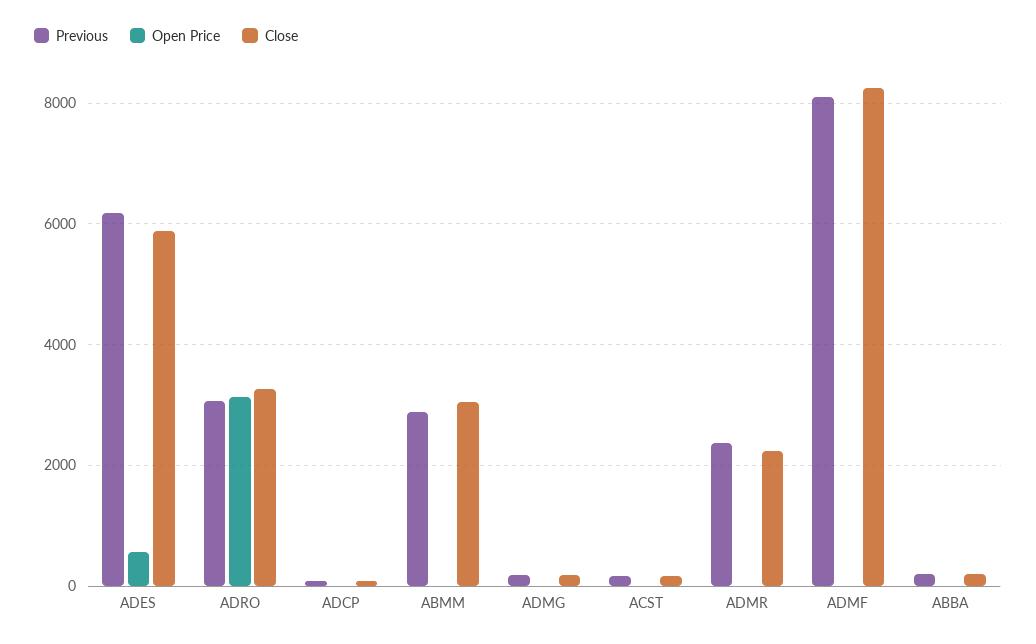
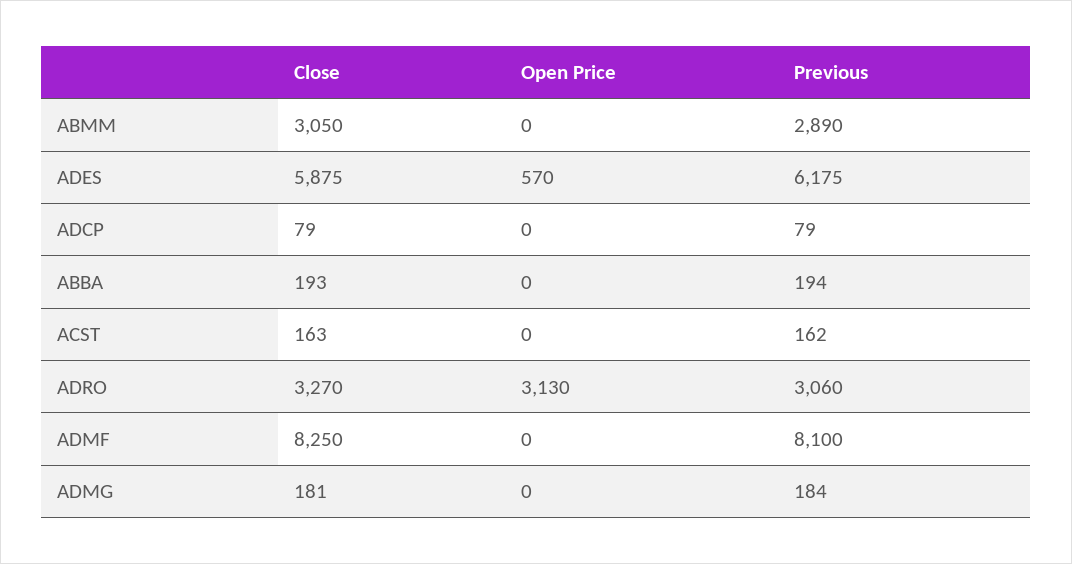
  {
    "Previous": {
      "ADES": 6175,
      "ADRO": 3060,
      "ADCP": 79,
      "ABMM": 2890,
      "ADMG": 184,
      "ACST": 162,
-     "ADMR": 2400,
      "ADMF": 8100,
      "ABBA": 194
    },
    "Open Price": {
      "ADES": 570,
      "ADRO": 3130,
      "ADCP": 0,
      "ABMM": 0,
      "ADMG": 0,
      "ACST": 0,
-     "ADMR": 0,
      "ADMF": 0,
      "ABBA": 0
    },
    "Close": {
      "ADES": 5875,
      "ADRO": 3270,
      "ADCP": 79,
      "ABMM": 3050,
      "ADMG": 181,
      "ACST": 163,
-     "ADMR": 2200,
      "ADMF": 8250,
      "ABBA": 193
    }
  }

